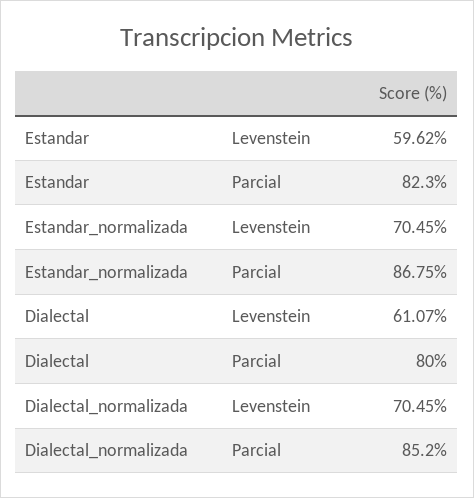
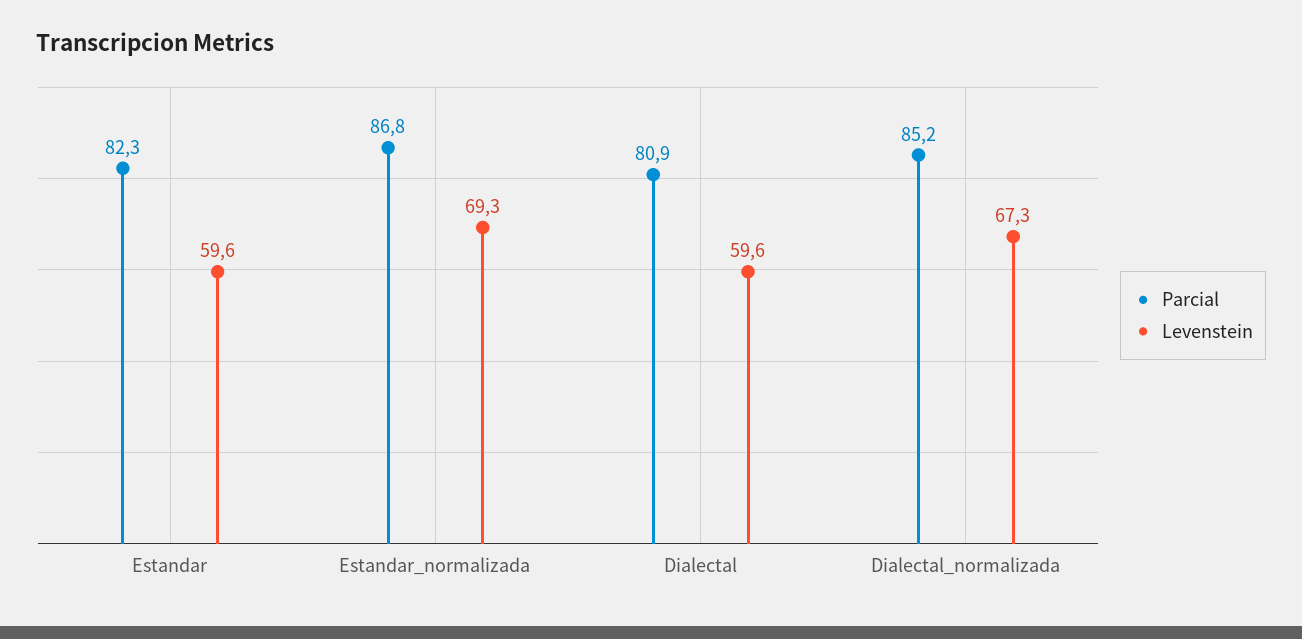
  {
    "Levenstein": {
      "Estandar": 59.62,
-     "Estandar_normalizada": 70.45,
+     "Estandar_normalizada": 69.3,
-     "Dialectal": 61.07,
+     "Dialectal": 59.6,
-     "Dialectal_normalizada": 70.45
+     "Dialectal_normalizada": 67.3
    },
    "Parcial": {
      "Estandar": 82.3,
      "Estandar_normalizada": 86.75,
-     "Dialectal": 80,
+     "Dialectal": 80.9,
      "Dialectal_normalizada": 85.2
    }
  }

